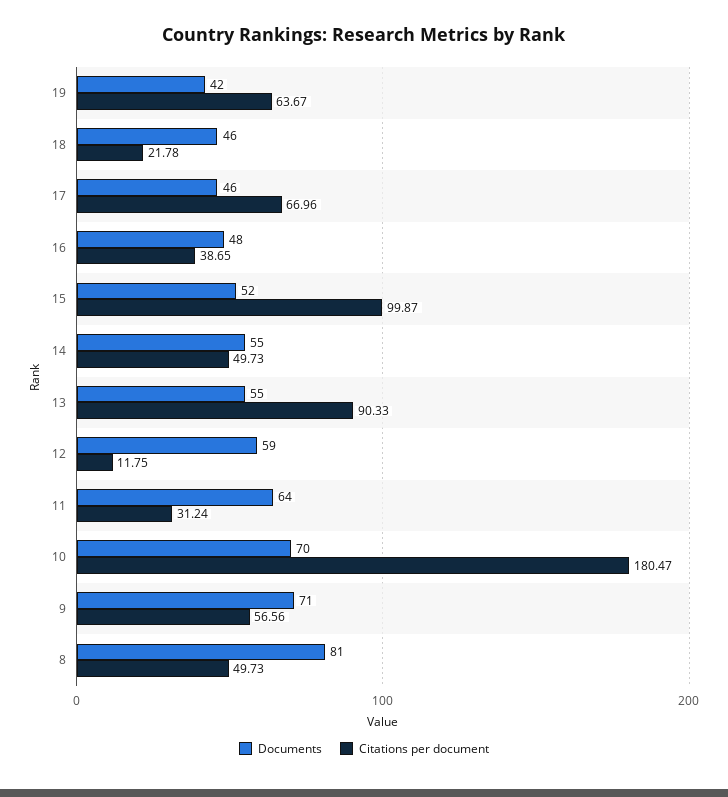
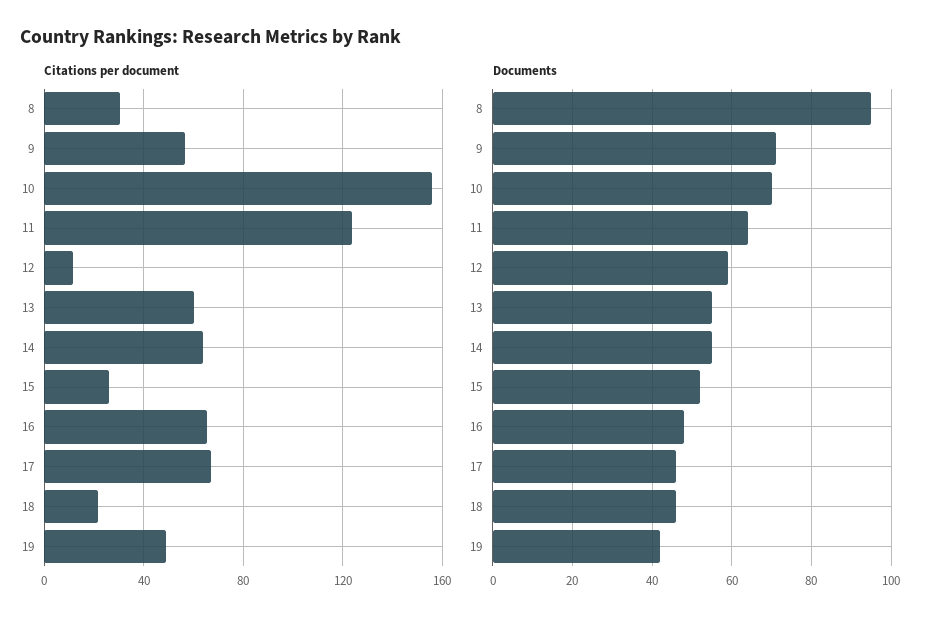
  {
    "Documents": {
      "19": 42,
      "18": 46,
      "17": 46,
      "16": 48,
      "15": 52,
      "14": 55,
      "13": 55,
      "12": 59,
      "11": 64,
      "10": 70,
      "9": 71,
-     "8": 81
+     "8": 95
    },
    "Citations per document": {
-     "19": 63.67,
+     "19": 50,
      "18": 21.78,
      "17": 66.96,
-     "16": 38.65,
+     "16": 65,
-     "15": 99.87,
+     "15": 25,
-     "14": 49.73,
+     "14": 65,
-     "13": 90.33,
+     "13": 60,
      "12": 11.75,
-     "11": 31.24,
+     "11": 125,
-     "10": 180.47,
+     "10": 155,
      "9": 56.56,
-     "8": 49.73
+     "8": 30
    }
  }

